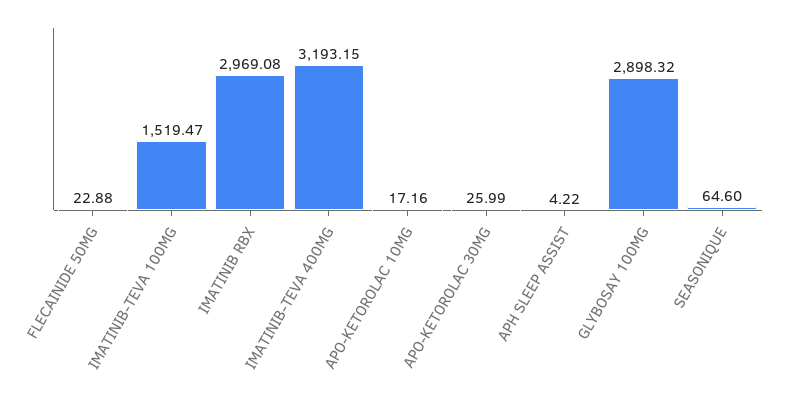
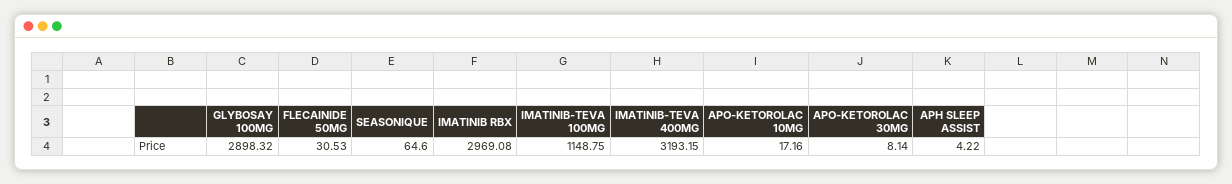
  {
-   "FLECAINIDE 50MG": 22.88,
+   "FLECAINIDE 50MG": 30.53,
-   "IMATINIB-TEVA 100MG": 1519.47,
+   "IMATINIB-TEVA 100MG": 1148.75,
    "IMATINIB RBX": 2969.08,
    "IMATINIB-TEVA 400MG": 3193.15,
    "APO-KETOROLAC 10MG": 17.16,
-   "APO-KETOROLAC 30MG": 25.99,
+   "APO-KETOROLAC 30MG": 8.14,
    "APH SLEEP ASSIST": 4.22,
    "GLYBOSAY 100MG": 2898.32,
    "SEASONIQUE": 64.6
  }

